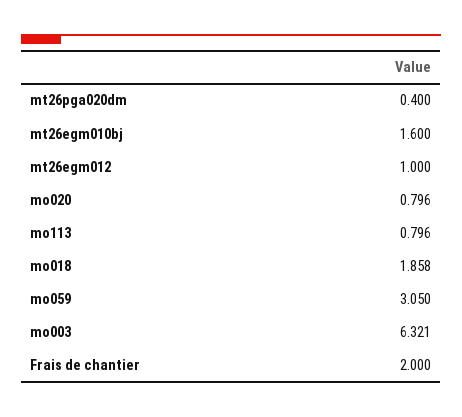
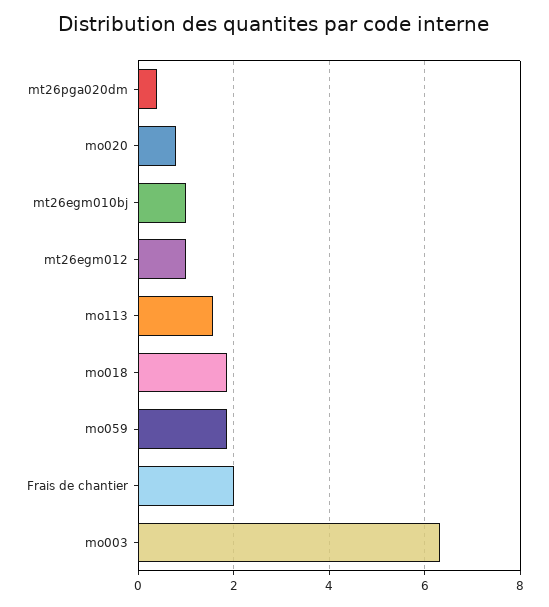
  {
    "mt26pga020dm": 0.4,
-   "mt26egm010bj": 1.6,
+   "mt26egm010bj": 1,
    "mt26egm012": 1,
    "mo020": 0.796,
-   "mo113": 0.796,
+   "mo113": 1.6,
    "mo018": 1.858,
-   "mo059": 3.05,
+   "mo059": 1.8,
    "mo003": 6.321,
    "Frais de chantier": 2
  }

